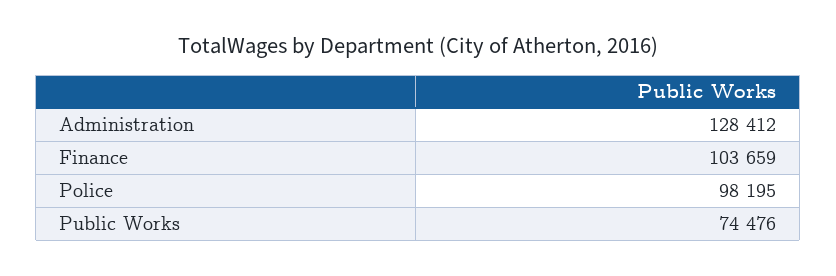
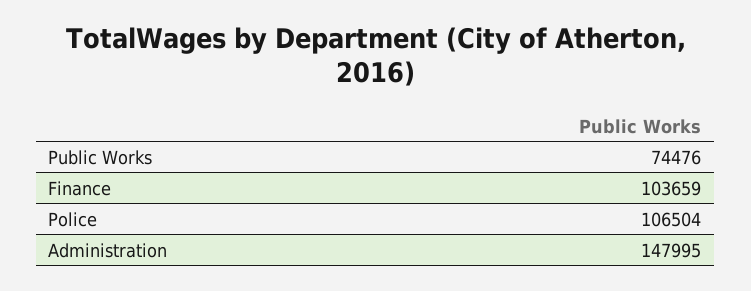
  {
-   "Administration": 128412,
+   "Administration": 147995,
    "Finance": 103659,
-   "Police": 98195,
+   "Police": 106504,
    "Public Works": 74476
  }

